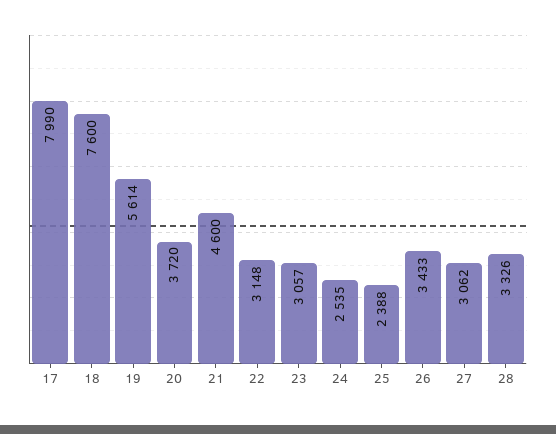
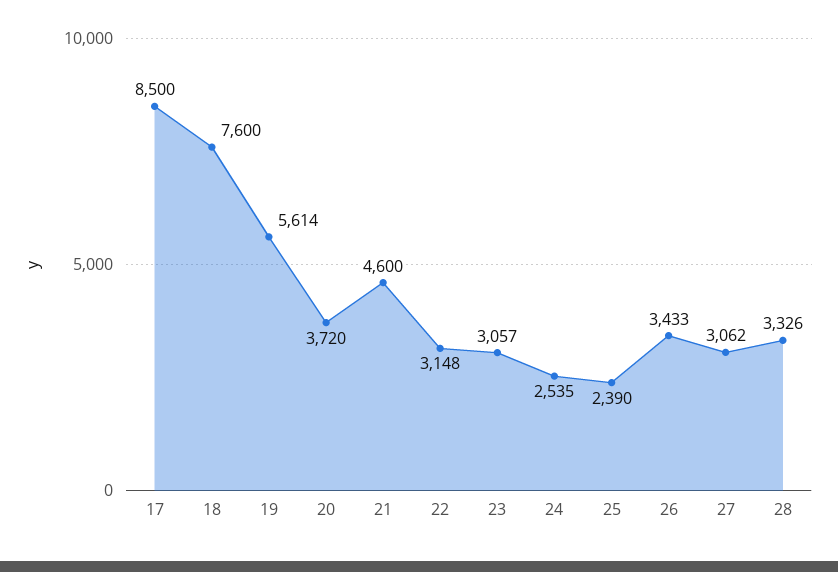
  {
-   "17": 7990,
+   "17": 8500,
    "18": 7600,
    "19": 5614,
    "20": 3720,
    "21": 4600,
    "22": 3148,
    "23": 3057,
    "24": 2535,
-   "25": 2388,
+   "25": 2390,
    "26": 3433,
    "27": 3062,
    "28": 3326
  }

